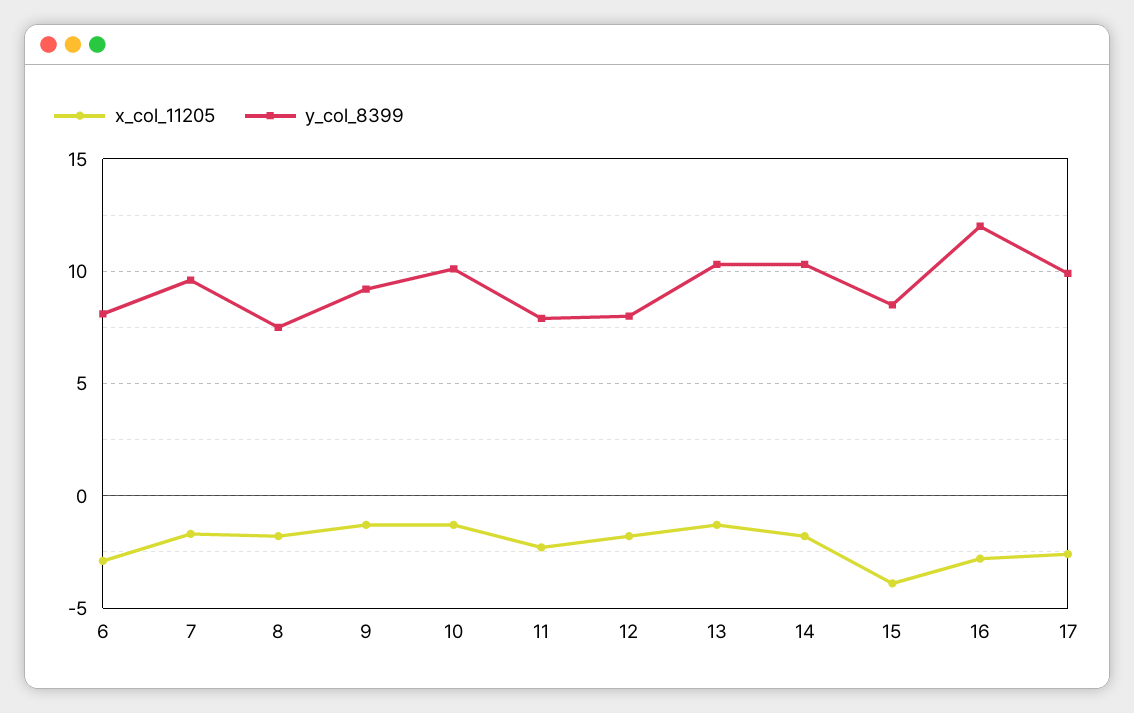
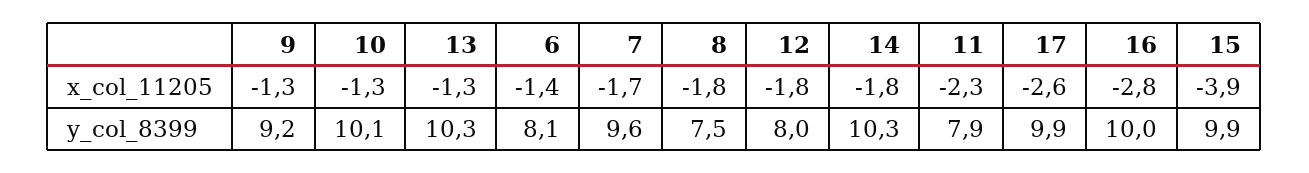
  {
    "x_col_11205": {
-     "6": -3,
+     "6": -1.4,
      "7": -1.7,
      "8": -1.8,
      "9": -1.3,
      "10": -1.3,
      "11": -2.3,
      "12": -1.8,
      "13": -1.3,
      "14": -1.8,
      "15": -3.9,
      "16": -2.8,
      "17": -2.6
    },
    "y_col_8399": {
      "6": 8.1,
      "7": 9.6,
      "8": 7.5,
      "9": 9.2,
      "10": 10.1,
      "11": 7.9,
      "12": 8,
      "13": 10.3,
      "14": 10.3,
-     "15": 8.5,
+     "15": 9.9,
-     "16": 12,
+     "16": 10,
      "17": 9.9
    }
  }

